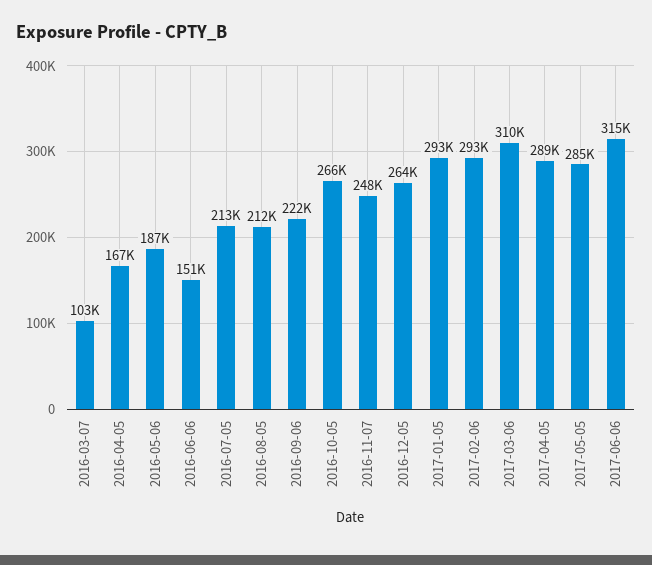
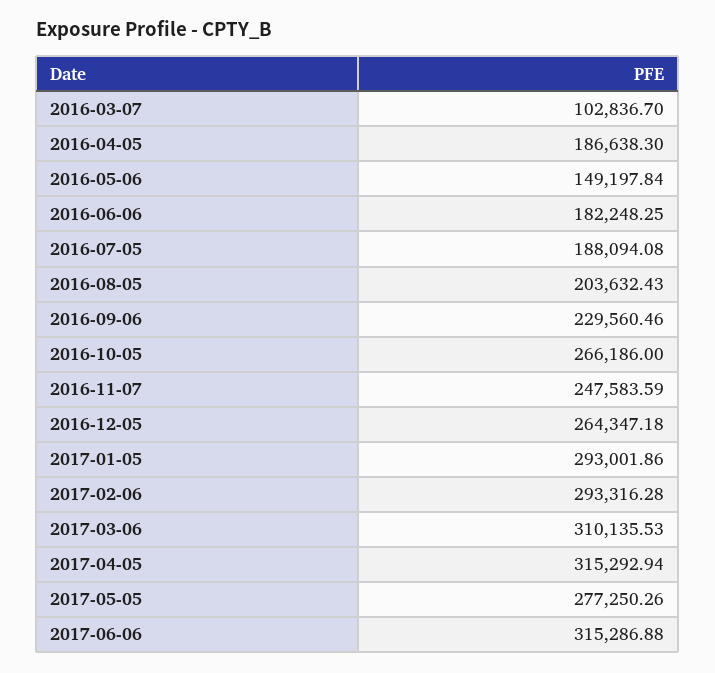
  {
    "2016-03-07": 102836.7,
-   "2016-04-05": 167000,
+   "2016-04-05": 186638.3,
-   "2016-05-06": 187000,
+   "2016-05-06": 149197.84,
-   "2016-06-06": 151000,
+   "2016-06-06": 182248.25,
-   "2016-07-05": 213000,
+   "2016-07-05": 188094.08,
-   "2016-08-05": 212000,
+   "2016-08-05": 203632.43,
-   "2016-09-06": 222000,
+   "2016-09-06": 229560.46,
    "2016-10-05": 266186,
    "2016-11-07": 247583.59,
    "2016-12-05": 264347.18,
    "2017-01-05": 293001.86,
    "2017-02-06": 293316.28,
    "2017-03-06": 310135.53,
-   "2017-04-05": 289000,
+   "2017-04-05": 315292.94,
-   "2017-05-05": 285000,
+   "2017-05-05": 277250.26,
    "2017-06-06": 315286.88
  }

